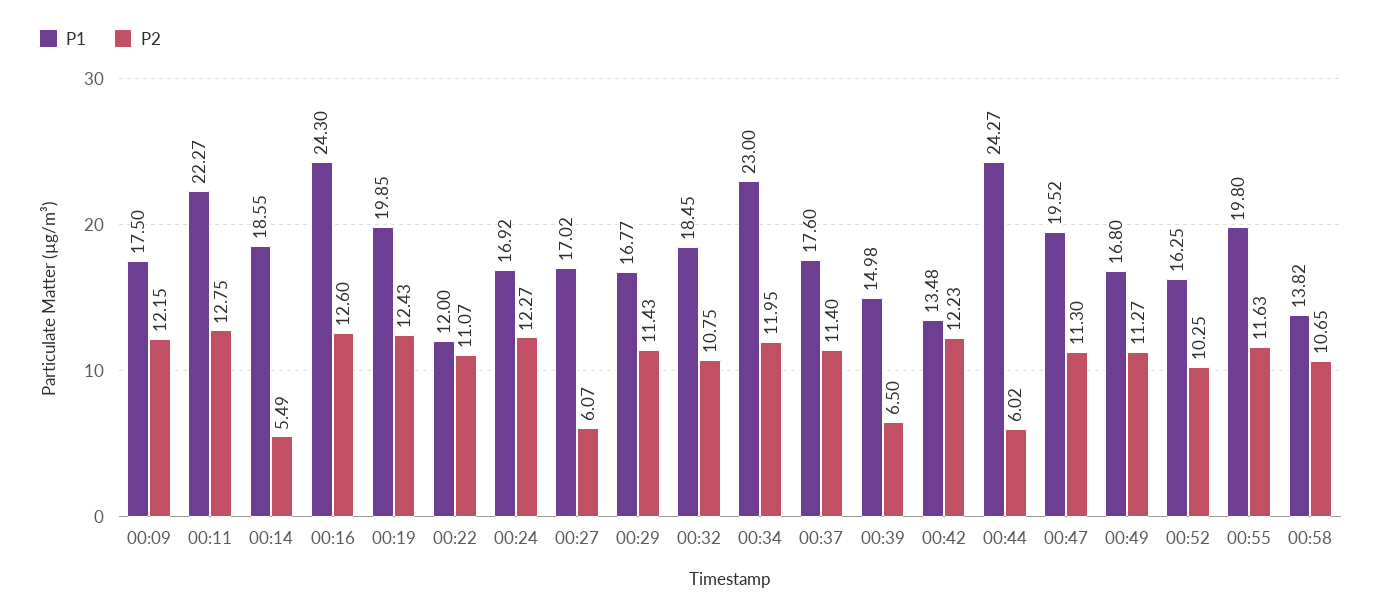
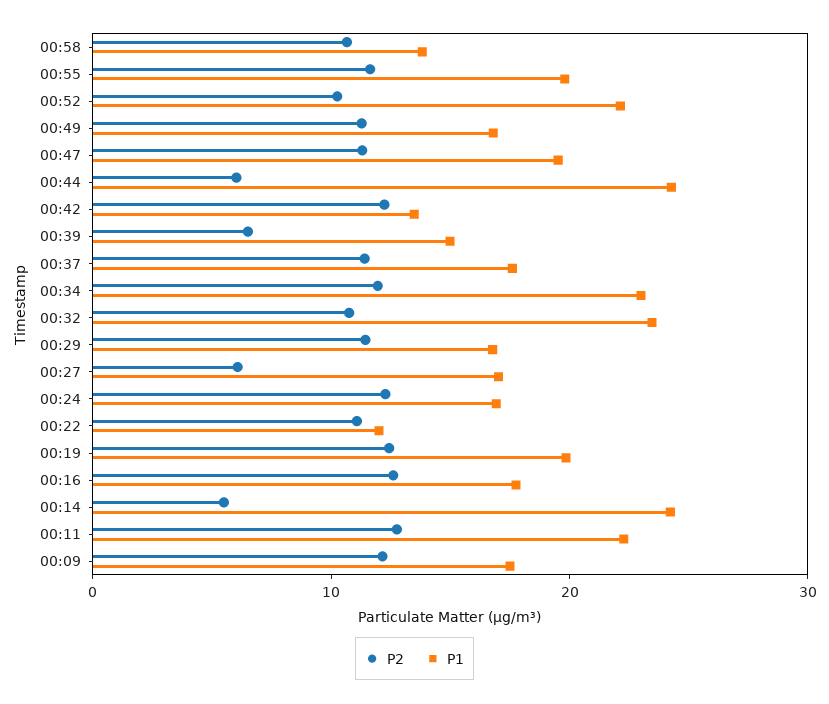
  {
    "P1": {
      "00:09": 17.5,
      "00:11": 22.27,
-     "00:14": 18.55,
+     "00:14": 24,
-     "00:16": 24.3,
+     "00:16": 18,
      "00:19": 19.85,
      "00:22": 12,
      "00:24": 16.92,
      "00:27": 17.02,
      "00:29": 16.77,
-     "00:32": 18.45,
+     "00:32": 24,
      "00:34": 23,
      "00:37": 17.6,
      "00:39": 14.98,
      "00:42": 13.48,
      "00:44": 24.27,
      "00:47": 19.52,
      "00:49": 16.8,
-     "00:52": 16.25,
+     "00:52": 22,
      "00:55": 19.8,
      "00:58": 13.82
    },
    "P2": {
      "00:09": 12.15,
      "00:11": 12.75,
      "00:14": 5.49,
      "00:16": 12.6,
      "00:19": 12.43,
      "00:22": 11.07,
      "00:24": 12.27,
      "00:27": 6.07,
      "00:29": 11.43,
      "00:32": 10.75,
      "00:34": 11.95,
      "00:37": 11.4,
      "00:39": 6.5,
      "00:42": 12.23,
      "00:44": 6.02,
      "00:47": 11.3,
      "00:49": 11.27,
      "00:52": 10.25,
      "00:55": 11.63,
      "00:58": 10.65
    }
  }

